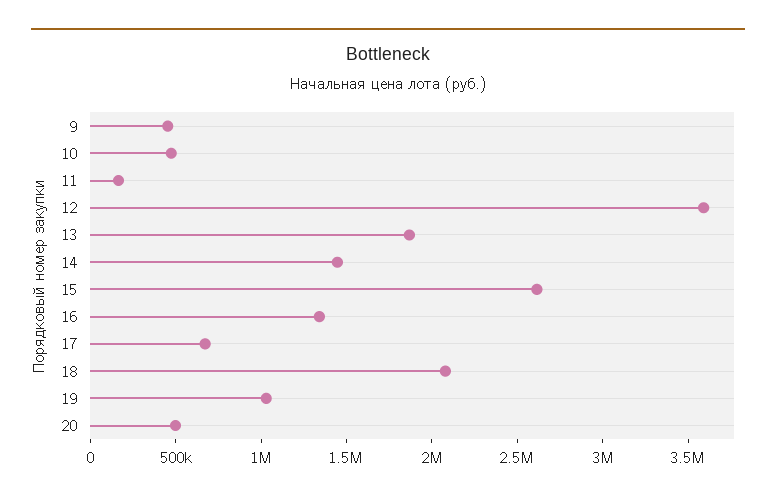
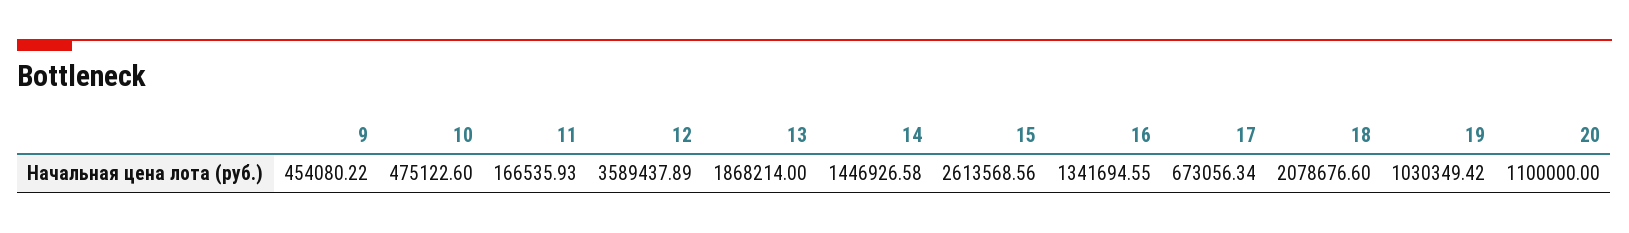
  {
    "9": 454080.22,
    "10": 475122.6,
    "11": 166535.93,
    "12": 3589437.89,
    "13": 1868214,
    "14": 1446926.58,
    "15": 2613568.56,
    "16": 1341694.55,
    "17": 673056.34,
    "18": 2078676.6,
    "19": 1030349.42,
-   "20": 500000
+   "20": 1100000
  }

